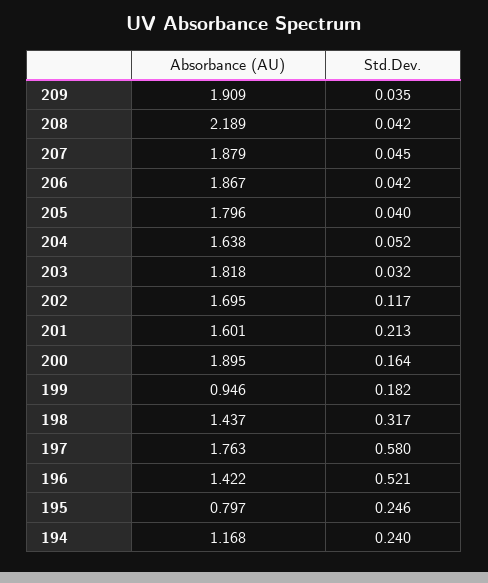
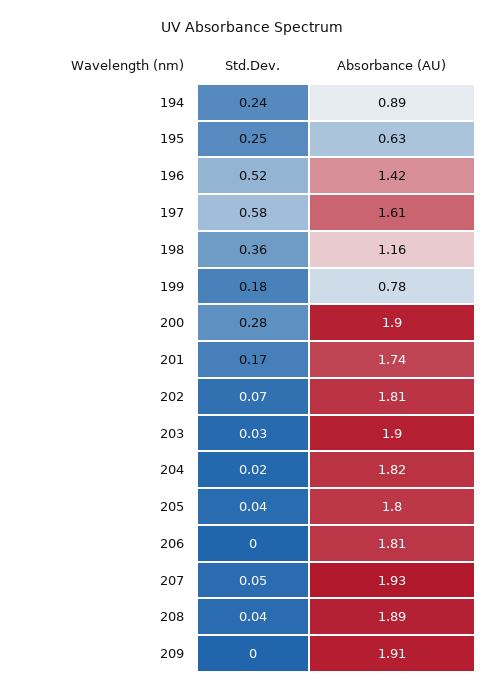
  {
    "Absorbance (AU)": {
      "209": 1.909,
-     "208": 2.189,
+     "208": 1.89,
-     "207": 1.879,
+     "207": 1.93,
-     "206": 1.867,
+     "206": 1.81,
      "205": 1.796,
-     "204": 1.638,
+     "204": 1.82,
-     "203": 1.818,
+     "203": 1.9,
-     "202": 1.695,
+     "202": 1.81,
-     "201": 1.601,
+     "201": 1.74,
      "200": 1.895,
-     "199": 0.946,
+     "199": 0.78,
-     "198": 1.437,
+     "198": 1.16,
-     "197": 1.763,
+     "197": 1.61,
      "196": 1.422,
-     "195": 0.797,
+     "195": 0.63,
-     "194": 1.168
+     "194": 0.89
    },
    "Std.Dev.": {
-     "209": 0.035,
+     "209": 0,
      "208": 0.042,
      "207": 0.045,
-     "206": 0.042,
+     "206": 0,
      "205": 0.04,
-     "204": 0.052,
+     "204": 0.02,
      "203": 0.032,
-     "202": 0.117,
+     "202": 0.07,
-     "201": 0.213,
+     "201": 0.17,
-     "200": 0.164,
+     "200": 0.28,
      "199": 0.182,
-     "198": 0.317,
+     "198": 0.36,
      "197": 0.58,
      "196": 0.521,
      "195": 0.246,
      "194": 0.24
    }
  }

